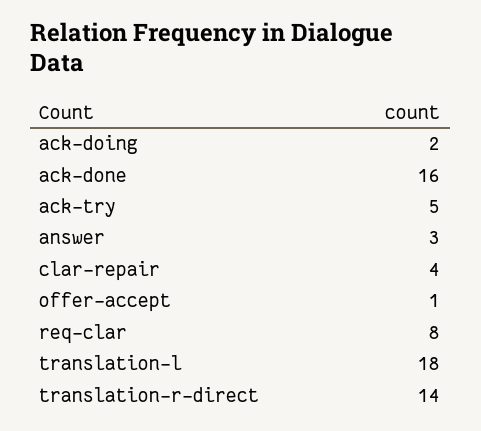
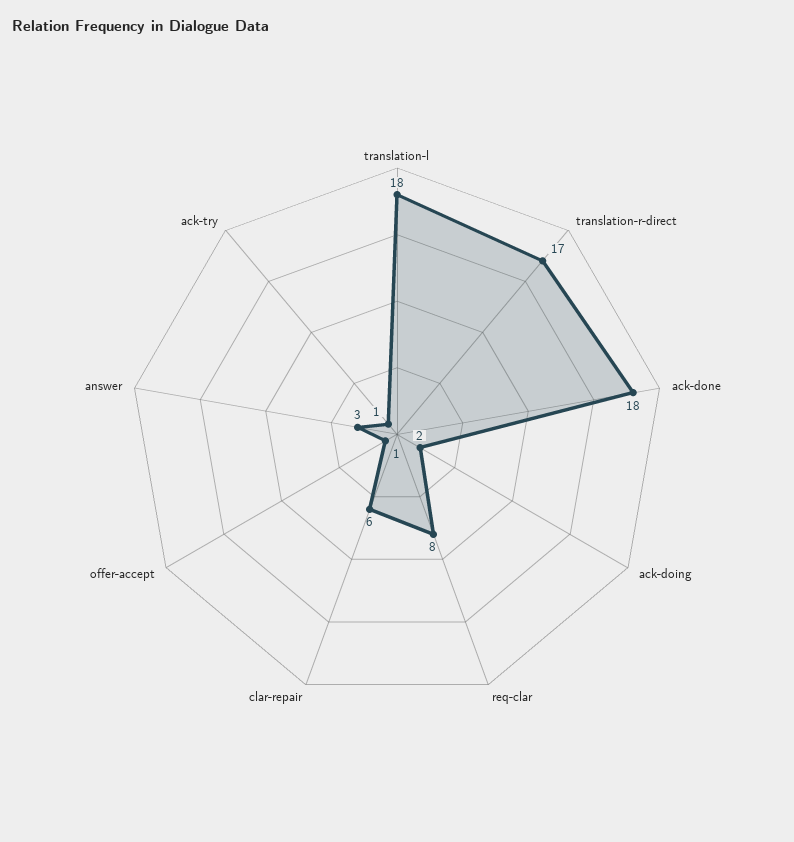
  {
    "ack-doing": 2,
-   "ack-done": 16,
+   "ack-done": 18,
-   "ack-try": 5,
+   "ack-try": 1,
    "answer": 3,
-   "clar-repair": 4,
+   "clar-repair": 6,
    "offer-accept": 1,
    "req-clar": 8,
    "translation-l": 18,
-   "translation-r-direct": 14
+   "translation-r-direct": 17
  }

